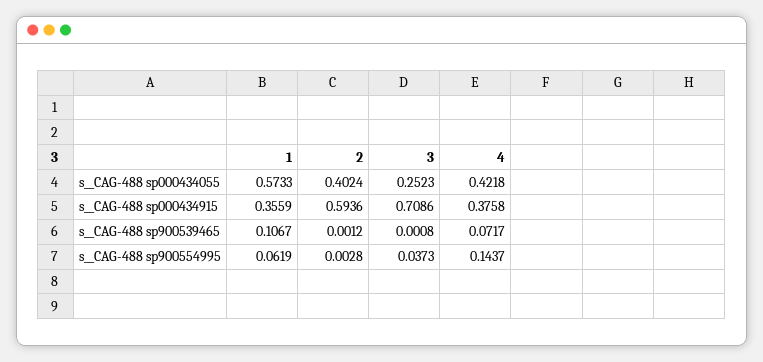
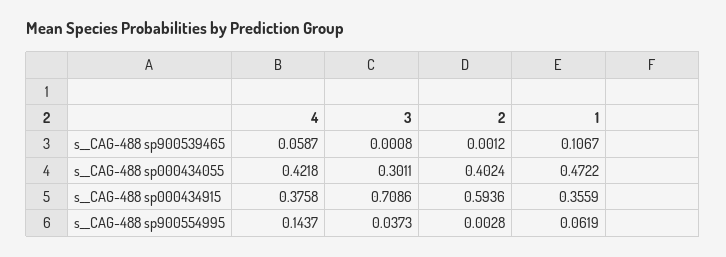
  {
    "1": {
-     "s__CAG-488 sp000434055": 0.5733,
+     "s__CAG-488 sp000434055": 0.4722,
      "s__CAG-488 sp000434915": 0.3559,
      "s__CAG-488 sp900539465": 0.1067,
      "s__CAG-488 sp900554995": 0.0619
    },
    "2": {
      "s__CAG-488 sp000434055": 0.4024,
      "s__CAG-488 sp000434915": 0.5936,
      "s__CAG-488 sp900539465": 0.0012,
      "s__CAG-488 sp900554995": 0.0028
    },
    "3": {
-     "s__CAG-488 sp000434055": 0.2523,
+     "s__CAG-488 sp000434055": 0.3011,
      "s__CAG-488 sp000434915": 0.7086,
      "s__CAG-488 sp900539465": 0.0008,
      "s__CAG-488 sp900554995": 0.0373
    },
    "4": {
      "s__CAG-488 sp000434055": 0.4218,
      "s__CAG-488 sp000434915": 0.3758,
-     "s__CAG-488 sp900539465": 0.0717,
+     "s__CAG-488 sp900539465": 0.0587,
      "s__CAG-488 sp900554995": 0.1437
    }
  }

